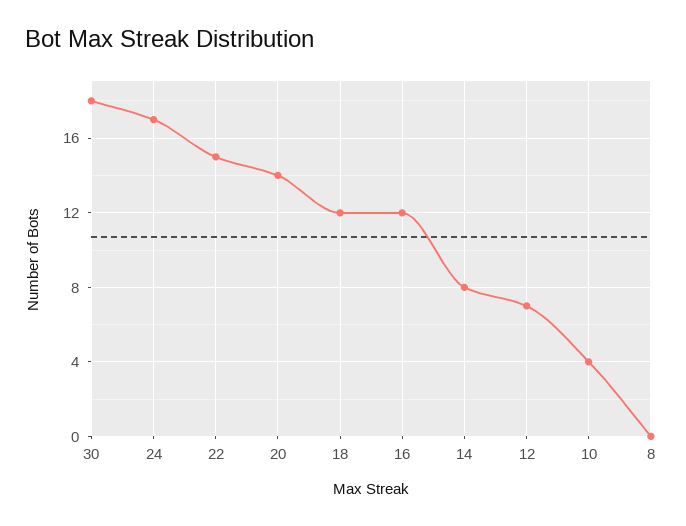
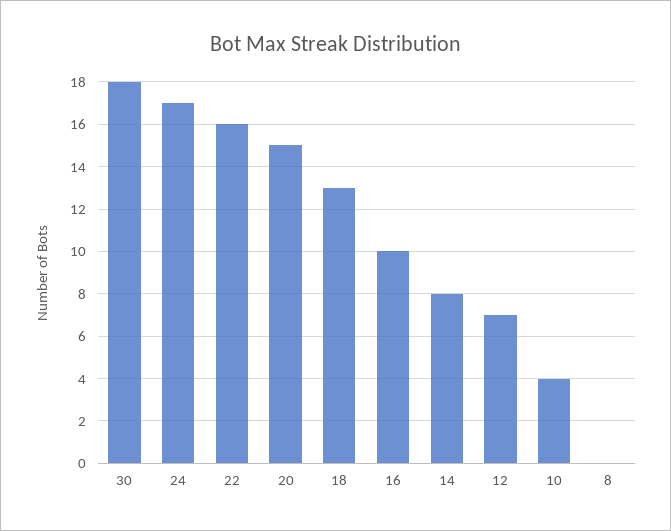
  {
    "30": 18,
    "24": 17,
-   "22": 15,
+   "22": 16,
-   "20": 14,
+   "20": 15,
-   "18": 12,
+   "18": 13,
-   "16": 12,
+   "16": 10,
    "14": 8,
    "12": 7,
    "10": 4,
    "8": 0
  }

